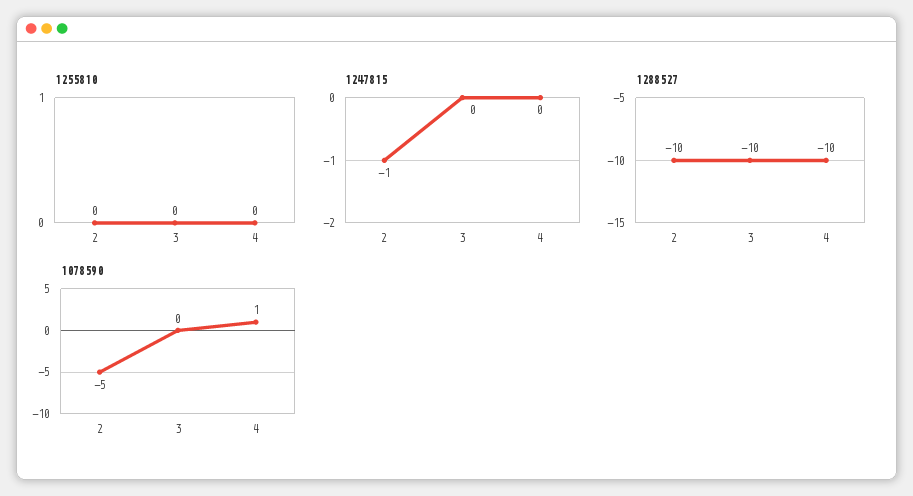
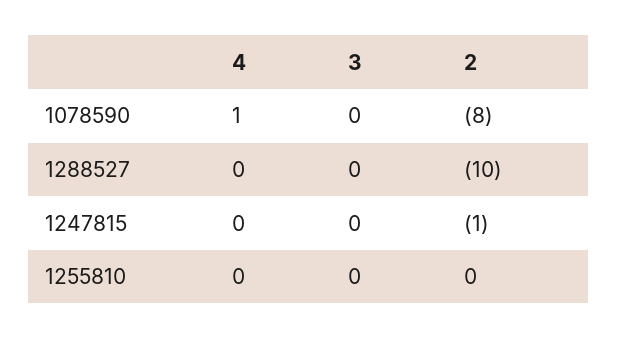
  {
    "1255810": {
      "2": 0,
      "3": 0,
      "4": 0
    },
    "1247815": {
      "2": -1,
      "3": 0,
      "4": 0
    },
    "1288527": {
      "2": -10,
-     "3": -10,
+     "3": 0,
-     "4": -10
+     "4": 0
    },
    "1078590": {
-     "2": -5,
+     "2": -8,
      "3": 0,
      "4": 1
    }
  }

